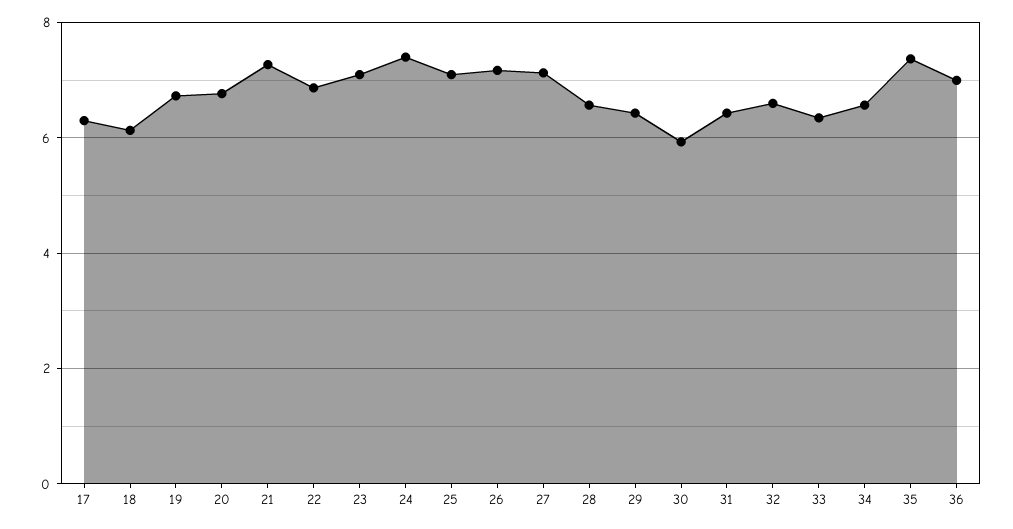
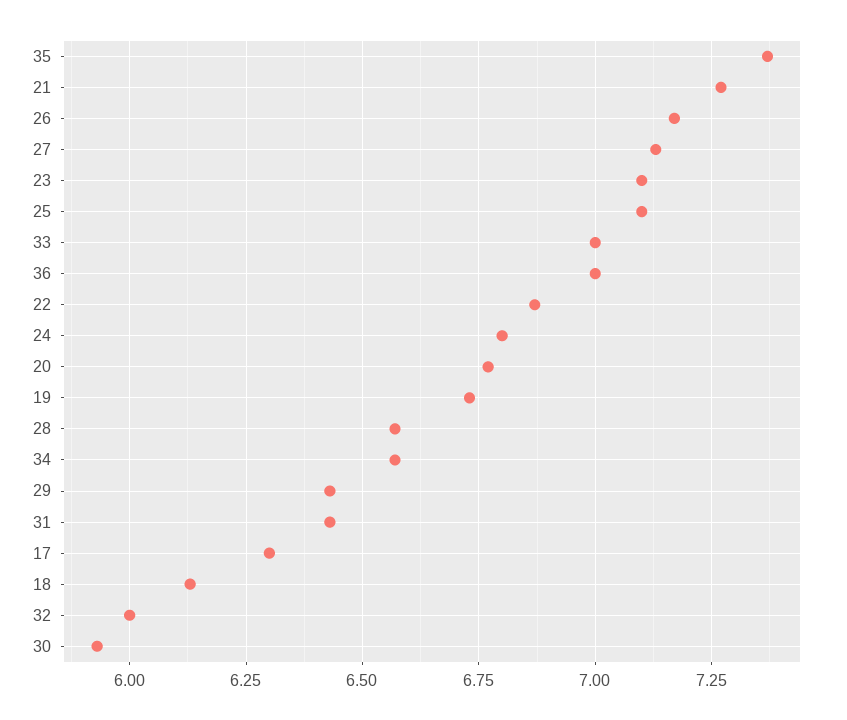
  {
    "17": 6.3,
    "18": 6.15,
    "19": 6.75,
    "20": 6.75,
    "21": 7.25,
    "22": 6.85,
    "23": 7.1,
-   "24": 7.4,
+   "24": 6.8,
    "25": 7.1,
    "26": 7.15,
    "27": 7.15,
    "28": 6.55,
    "29": 6.45,
    "30": 5.95,
    "31": 6.45,
-   "32": 6.6,
+   "32": 6,
-   "33": 6.4,
+   "33": 7,
    "34": 6.55,
    "35": 7.35,
    "36": 7
  }

